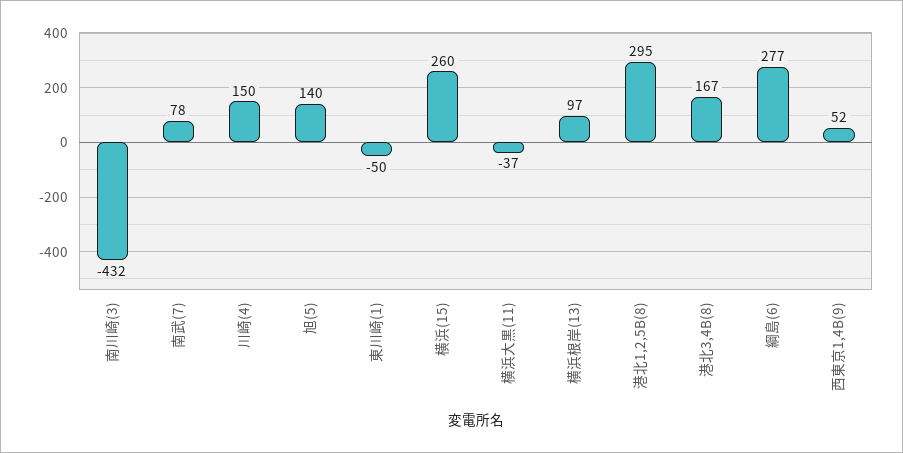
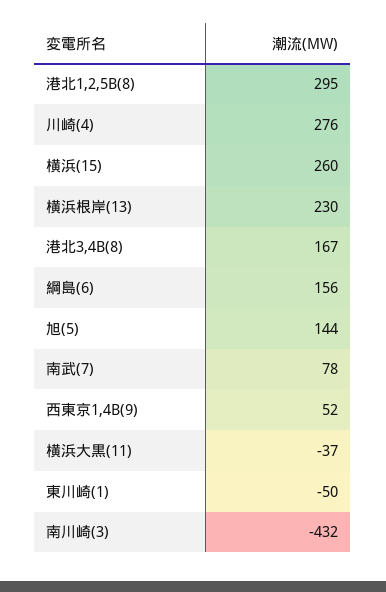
  {
    "南川崎(3)": -432,
    "南武(7)": 78,
-   "川崎(4)": 150,
+   "川崎(4)": 276,
-   "旭(5)": 140,
+   "旭(5)": 144,
    "東川崎(1)": -50,
    "横浜(15)": 260,
    "横浜大黒(11)": -37,
-   "横浜根岸(13)": 97,
+   "横浜根岸(13)": 230,
    "港北1,2,5B(8)": 295,
    "港北3,4B(8)": 167,
-   "綱島(6)": 277,
+   "綱島(6)": 156,
    "西東京1,4B(9)": 52
  }

